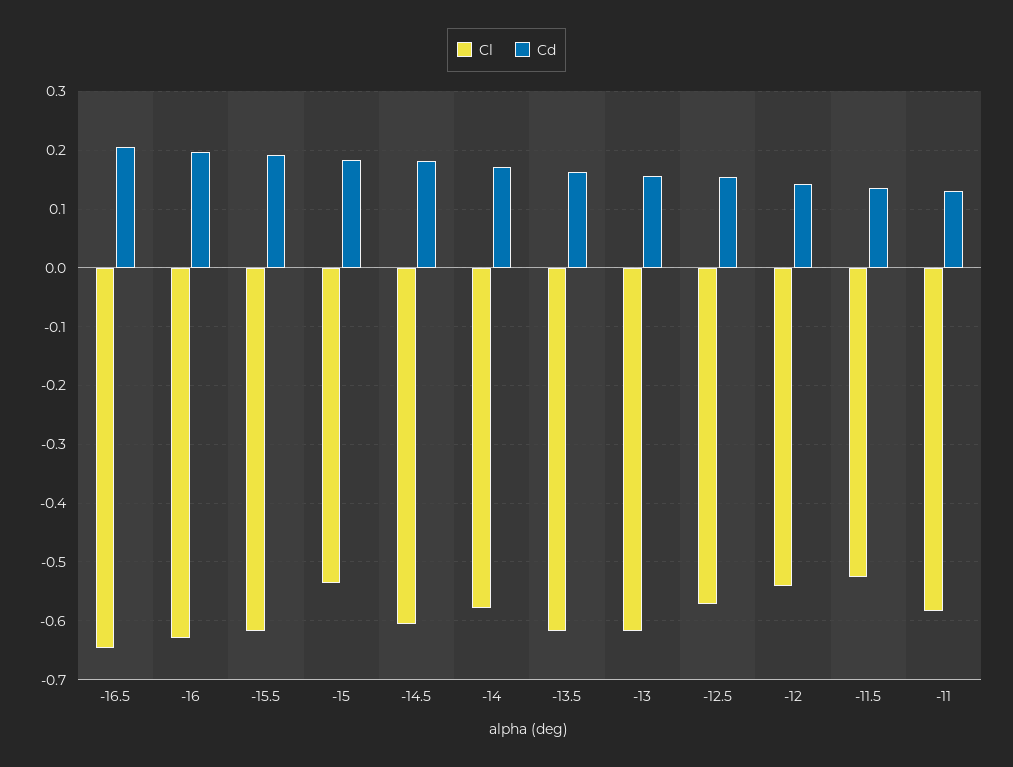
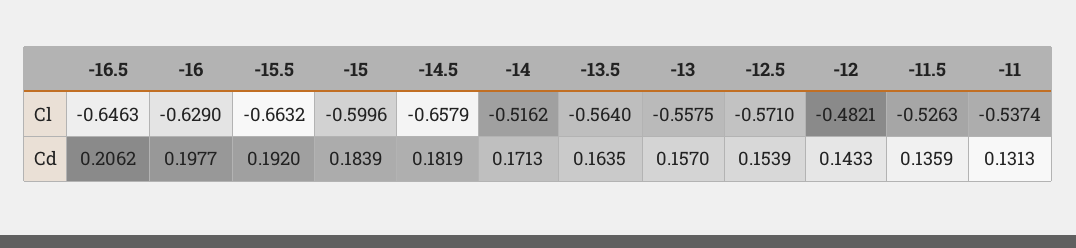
  {
    "Cl": {
      "-16.5": -0.6463,
      "-16": -0.629,
-     "-15.5": -0.62,
+     "-15.5": -0.6632,
-     "-15": -0.54,
+     "-15": -0.5996,
-     "-14.5": -0.6,
+     "-14.5": -0.6579,
-     "-14": -0.58,
+     "-14": -0.5162,
-     "-13.5": -0.62,
+     "-13.5": -0.564,
-     "-13": -0.62,
+     "-13": -0.5575,
      "-12.5": -0.571,
-     "-12": -0.54,
+     "-12": -0.4821,
      "-11.5": -0.5263,
-     "-11": -0.58
+     "-11": -0.5374
    },
    "Cd": {
      "-16.5": 0.2062,
      "-16": 0.1977,
      "-15.5": 0.192,
      "-15": 0.1839,
      "-14.5": 0.1819,
      "-14": 0.1713,
      "-13.5": 0.1635,
      "-13": 0.157,
      "-12.5": 0.1539,
      "-12": 0.1433,
      "-11.5": 0.1359,
      "-11": 0.1313
    }
  }

